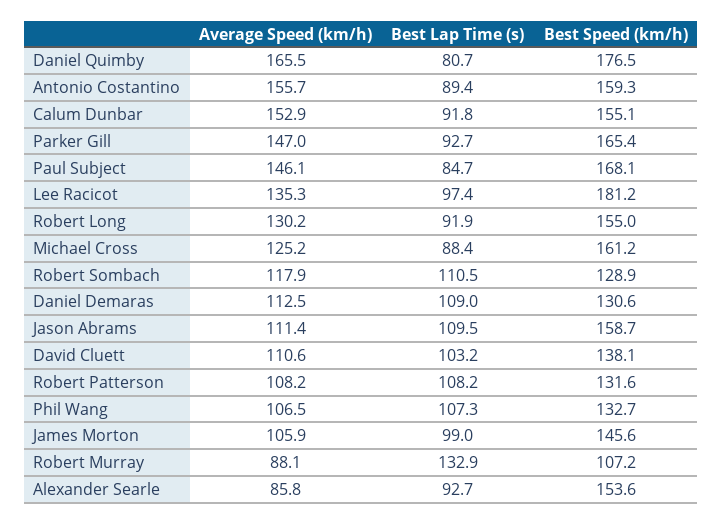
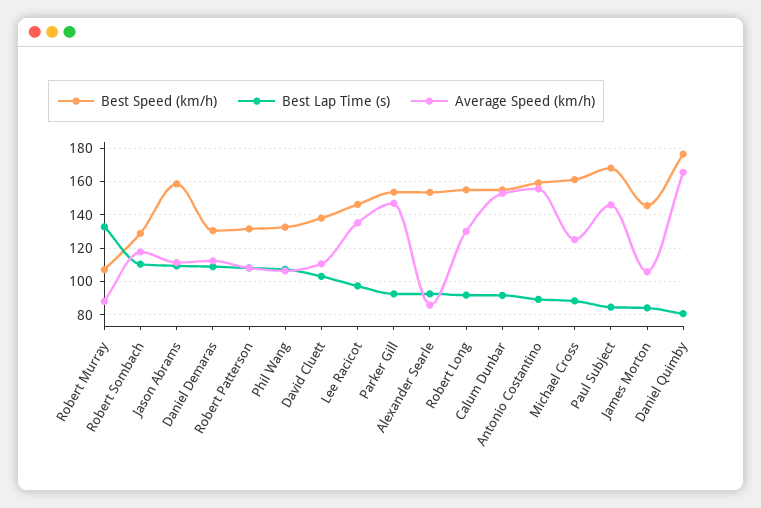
  {
    "Average Speed (km/h)": {
      "Daniel Quimby": 165.5,
      "Antonio Costantino": 155.7,
      "Calum Dunbar": 152.9,
      "Parker Gill": 147,
      "Paul Subject": 146.1,
      "Lee Racicot": 135.3,
      "Robert Long": 130.2,
      "Michael Cross": 125.2,
      "Robert Sombach": 117.9,
      "Daniel Demaras": 112.5,
      "Jason Abrams": 111.4,
      "David Cluett": 110.6,
      "Robert Patterson": 108.2,
      "Phil Wang": 106.5,
      "James Morton": 105.9,
      "Robert Murray": 88.1,
      "Alexander Searle": 85.8
    },
    "Best Lap Time (s)": {
      "Daniel Quimby": 80.7,
      "Antonio Costantino": 89.4,
      "Calum Dunbar": 91.8,
      "Parker Gill": 92.7,
      "Paul Subject": 84.7,
      "Lee Racicot": 97.4,
      "Robert Long": 91.9,
      "Michael Cross": 88.4,
      "Robert Sombach": 110.5,
      "Daniel Demaras": 109,
      "Jason Abrams": 109.5,
      "David Cluett": 103.2,
      "Robert Patterson": 108.2,
      "Phil Wang": 107.3,
-     "James Morton": 99,
+     "James Morton": 85,
      "Robert Murray": 132.9,
      "Alexander Searle": 92.7
    },
    "Best Speed (km/h)": {
      "Daniel Quimby": 176.5,
      "Antonio Costantino": 159.3,
      "Calum Dunbar": 155.1,
-     "Parker Gill": 165.4,
+     "Parker Gill": 155,
      "Paul Subject": 168.1,
-     "Lee Racicot": 181.2,
+     "Lee Racicot": 145,
      "Robert Long": 155,
      "Michael Cross": 161.2,
      "Robert Sombach": 128.9,
      "Daniel Demaras": 130.6,
      "Jason Abrams": 158.7,
      "David Cluett": 138.1,
      "Robert Patterson": 131.6,
      "Phil Wang": 132.7,
      "James Morton": 145.6,
      "Robert Murray": 107.2,
      "Alexander Searle": 153.6
    }
  }

